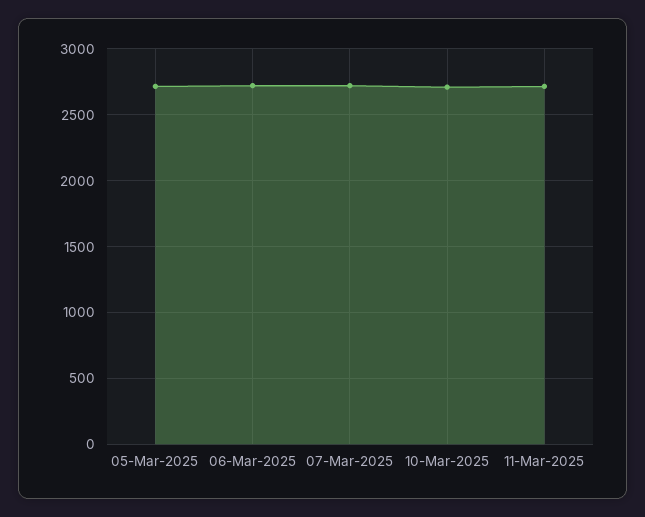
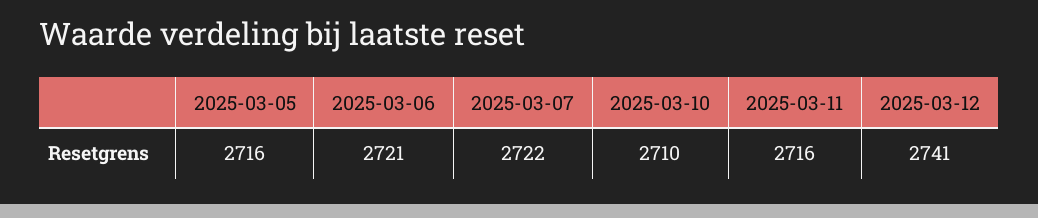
  {
    "05-Mar-2025": 2716,
    "06-Mar-2025": 2721,
    "07-Mar-2025": 2722,
    "10-Mar-2025": 2710,
-   "11-Mar-2025": 2716
+   "11-Mar-2025": 2716,
+   "2025-03-12": 2741
  }

